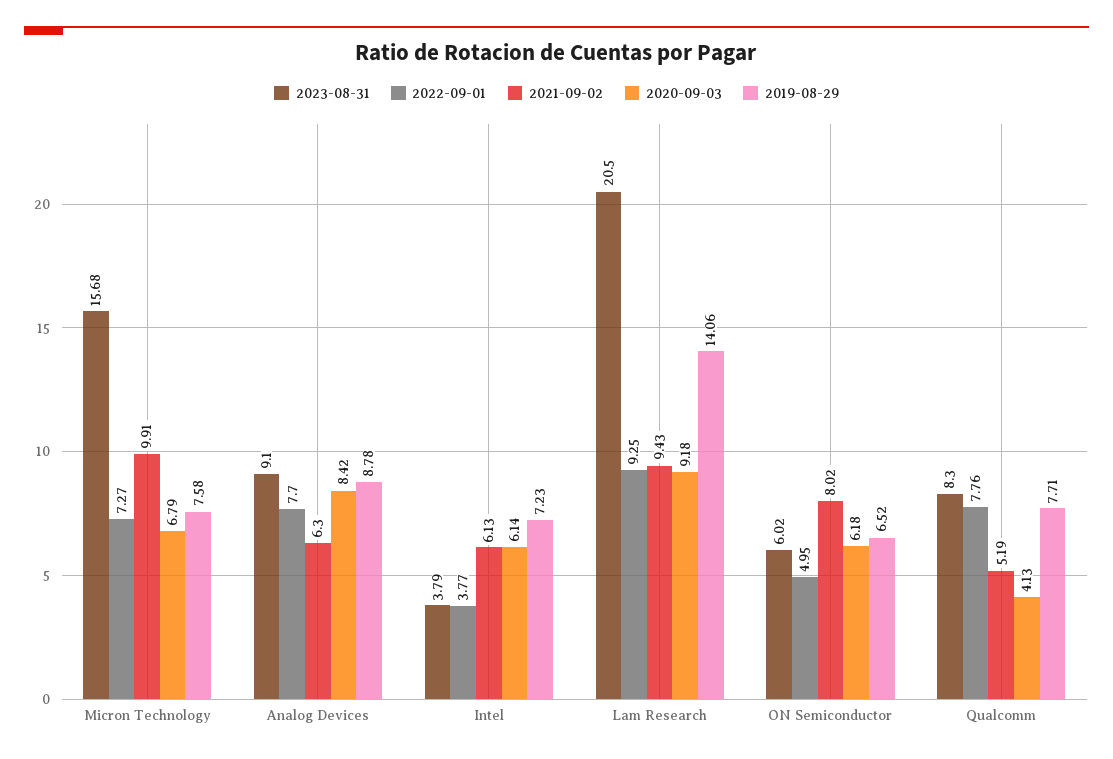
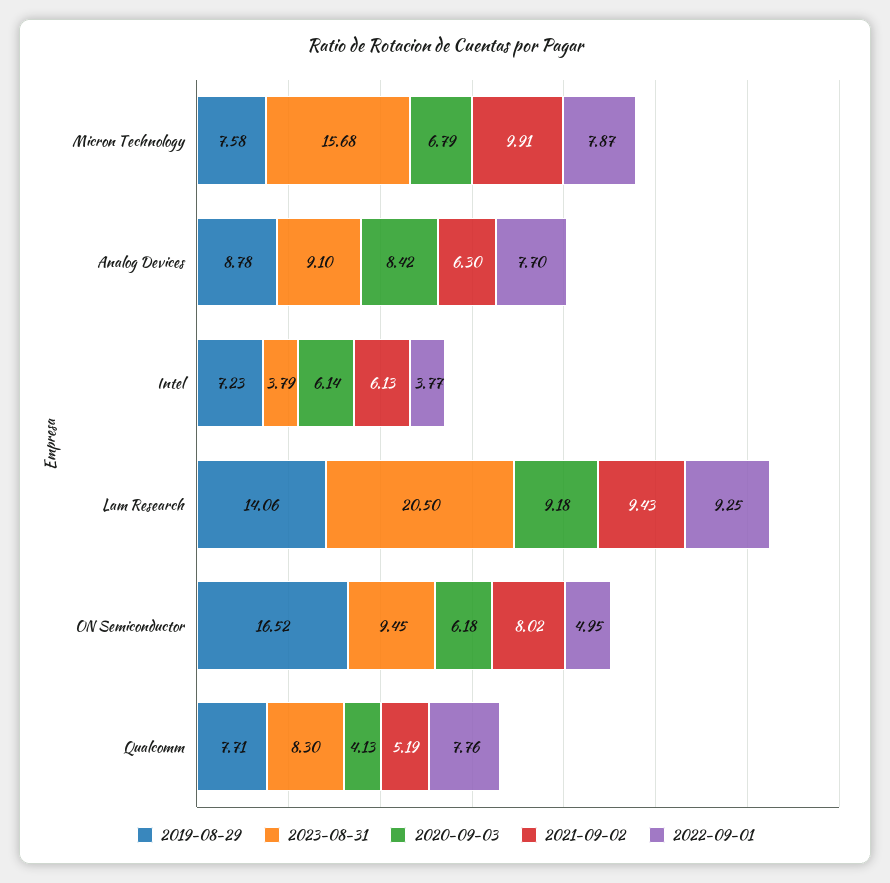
  {
    "2023-08-31": {
      "Micron Technology": 15.68,
      "Analog Devices": 9.1,
      "Intel": 3.79,
      "Lam Research": 20.5,
-     "ON Semiconductor": 6.02,
+     "ON Semiconductor": 9.45,
      "Qualcomm": 8.3
    },
    "2022-09-01": {
-     "Micron Technology": 7.27,
+     "Micron Technology": 7.87,
      "Analog Devices": 7.7,
      "Intel": 3.77,
      "Lam Research": 9.25,
      "ON Semiconductor": 4.95,
      "Qualcomm": 7.76
    },
    "2021-09-02": {
      "Micron Technology": 9.91,
      "Analog Devices": 6.3,
      "Intel": 6.13,
      "Lam Research": 9.43,
      "ON Semiconductor": 8.02,
      "Qualcomm": 5.19
    },
    "2020-09-03": {
      "Micron Technology": 6.79,
      "Analog Devices": 8.42,
      "Intel": 6.14,
      "Lam Research": 9.18,
      "ON Semiconductor": 6.18,
      "Qualcomm": 4.13
    },
    "2019-08-29": {
      "Micron Technology": 7.58,
      "Analog Devices": 8.78,
      "Intel": 7.23,
      "Lam Research": 14.06,
-     "ON Semiconductor": 6.52,
+     "ON Semiconductor": 16.52,
      "Qualcomm": 7.71
    }
  }

